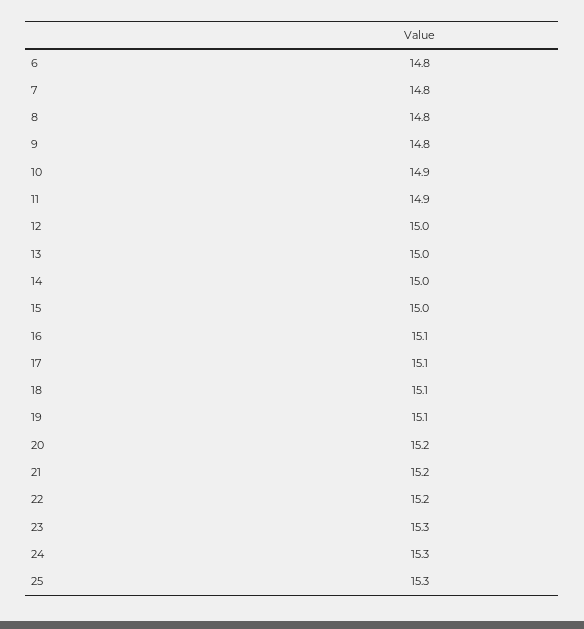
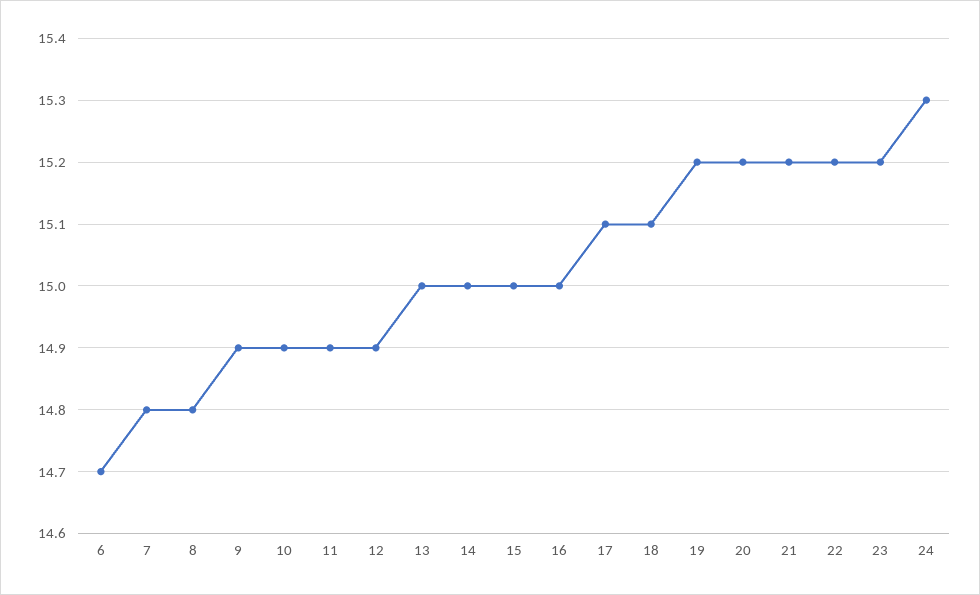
  {
-   "6": 14.8,
+   "6": 14.7,
    "7": 14.8,
    "8": 14.8,
-   "9": 14.8,
+   "9": 14.9,
    "10": 14.9,
    "11": 14.9,
-   "12": 15,
+   "12": 14.9,
    "13": 15,
    "14": 15,
    "15": 15,
-   "16": 15.1,
+   "16": 15,
    "17": 15.1,
    "18": 15.1,
-   "19": 15.1,
+   "19": 15.2,
    "20": 15.2,
    "21": 15.2,
    "22": 15.2,
-   "23": 15.3,
+   "23": 15.2,
-   "24": 15.3,
+   "24": 15.3
-   "25": 15.3
  }

